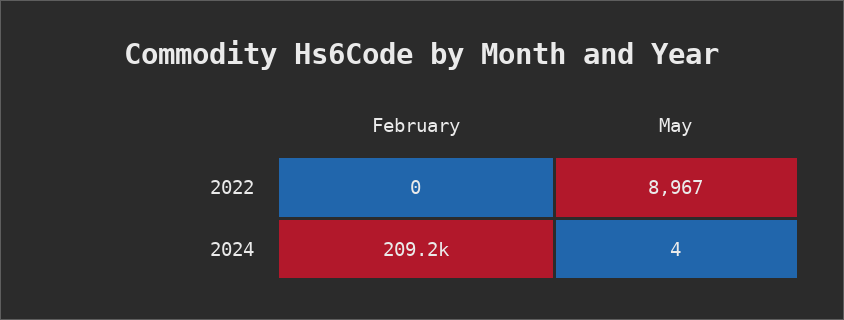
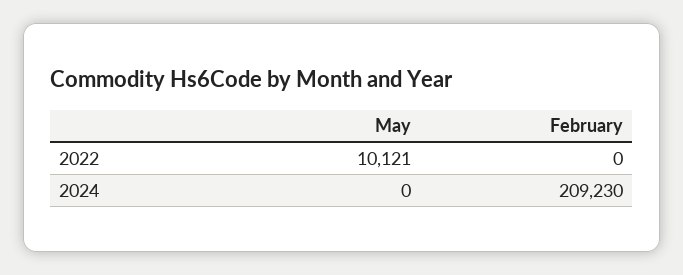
  {
    "February": {
      "2022": 0,
      "2024": 209230
    },
    "May": {
-     "2022": 8967,
+     "2022": 10121,
-     "2024": 4
+     "2024": 0
    }
  }

